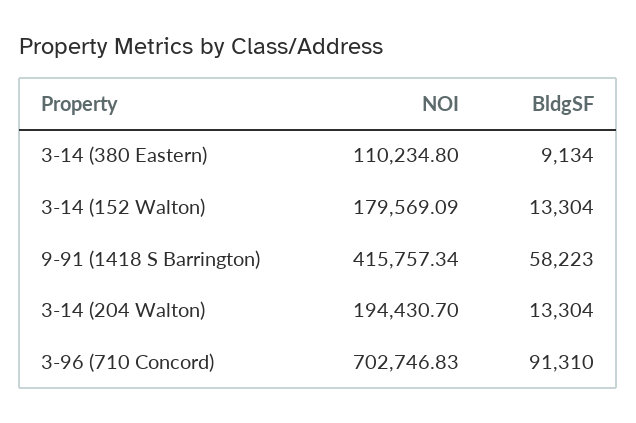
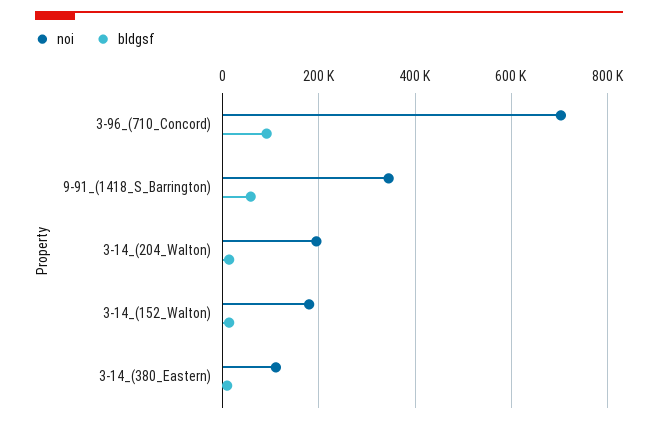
  {
    "NOI": {
      "3-14 (380 Eastern)": 110234.8,
      "3-14 (152 Walton)": 179569.09,
-     "9-91 (1418 S Barrington)": 415757.34,
+     "9-91 (1418 S Barrington)": 340000,
      "3-14 (204 Walton)": 194430.7,
      "3-96 (710 Concord)": 702746.83
    },
    "BldgSF": {
      "3-14 (380 Eastern)": 9134,
      "3-14 (152 Walton)": 13304,
      "9-91 (1418 S Barrington)": 58223,
      "3-14 (204 Walton)": 13304,
      "3-96 (710 Concord)": 91310
    }
  }

